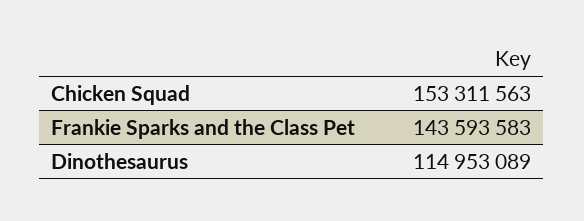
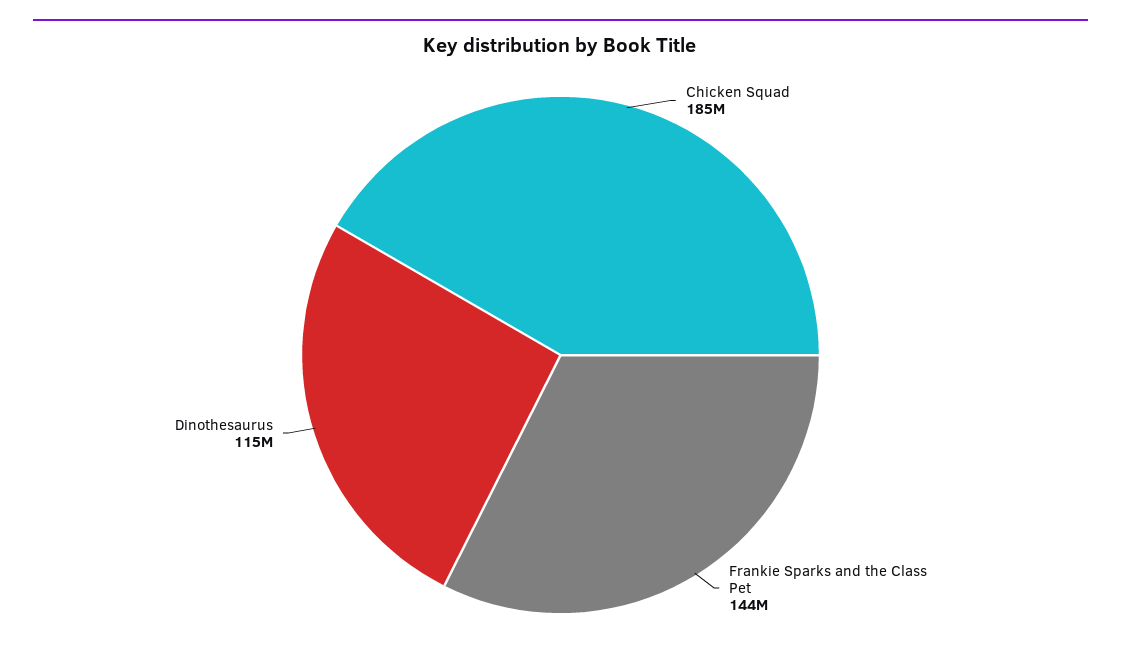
  {
-   "Chicken Squad": 153311563,
+   "Chicken Squad": 185000000,
    "Frankie Sparks and the Class Pet": 143593583,
    "Dinothesaurus": 114953089
  }

